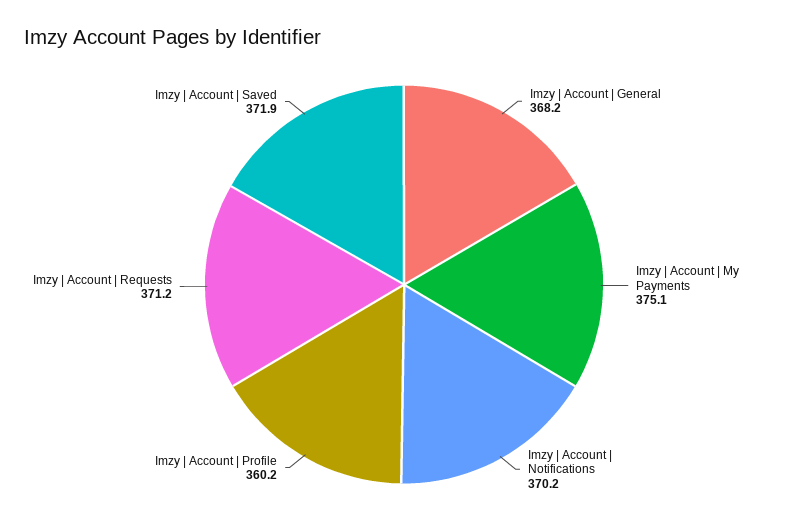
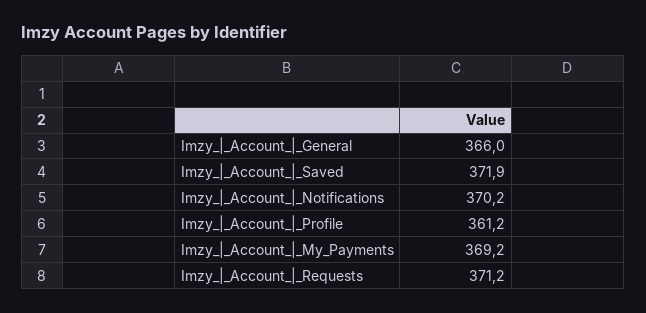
  {
-   "Imzy | Account | General": 368.2,
+   "Imzy | Account | General": 366,
-   "Imzy | Account | My Payments": 375.1,
+   "Imzy | Account | My Payments": 369.2,
    "Imzy | Account | Notifications": 370.2,
-   "Imzy | Account | Profile": 360.2,
+   "Imzy | Account | Profile": 361.2,
    "Imzy | Account | Requests": 371.2,
    "Imzy | Account | Saved": 371.9
  }

